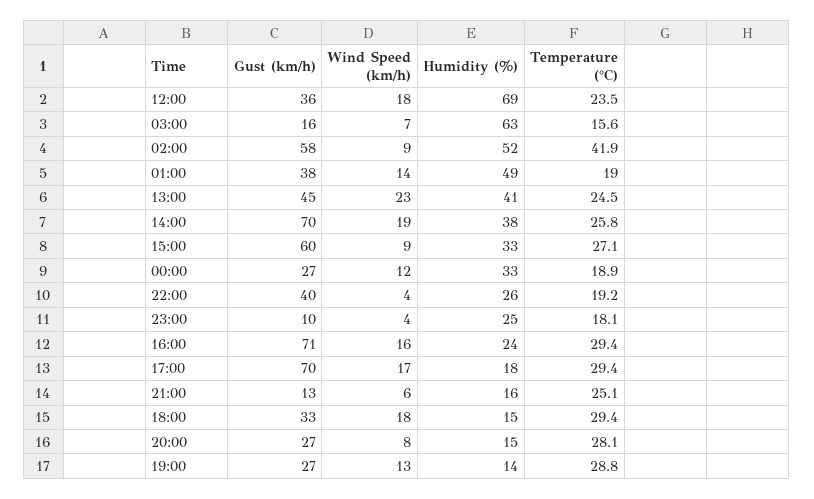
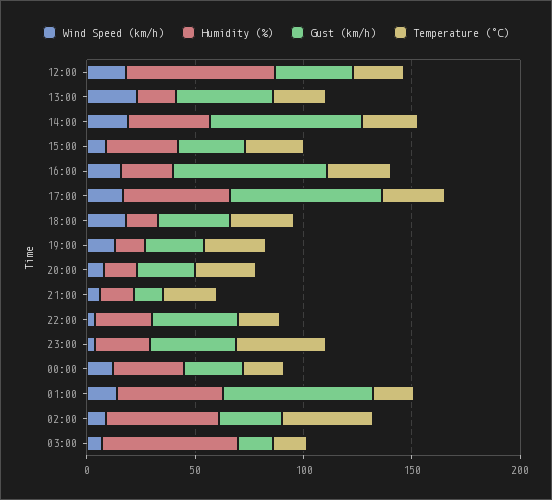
  {
    "Gust (km/h)": {
      "12:00": 36,
      "03:00": 16,
-     "02:00": 58,
+     "02:00": 30,
-     "01:00": 38,
+     "01:00": 70,
      "13:00": 45,
      "14:00": 70,
-     "15:00": 60,
+     "15:00": 30,
      "00:00": 27,
      "22:00": 40,
-     "23:00": 10,
+     "23:00": 40,
      "16:00": 71,
      "17:00": 70,
      "21:00": 13,
      "18:00": 33,
      "20:00": 27,
      "19:00": 27
    },
    "Wind Speed (km/h)": {
      "12:00": 18,
      "03:00": 7,
      "02:00": 9,
      "01:00": 14,
      "13:00": 23,
      "14:00": 19,
      "15:00": 9,
      "00:00": 12,
      "22:00": 4,
      "23:00": 4,
      "16:00": 16,
      "17:00": 17,
      "21:00": 6,
      "18:00": 18,
      "20:00": 8,
      "19:00": 13
    },
    "Humidity (%)": {
      "12:00": 69,
      "03:00": 63,
      "02:00": 52,
      "01:00": 49,
-     "13:00": 41,
+     "13:00": 20,
      "14:00": 38,
      "15:00": 33,
      "00:00": 33,
      "22:00": 26,
      "23:00": 25,
      "16:00": 24,
-     "17:00": 18,
+     "17:00": 50,
      "21:00": 16,
      "18:00": 15,
      "20:00": 15,
      "19:00": 14
    },
    "Temperature (°C)": {
      "12:00": 23.5,
      "03:00": 15.6,
      "02:00": 41.9,
      "01:00": 19,
      "13:00": 24.5,
      "14:00": 25.8,
      "15:00": 27.1,
      "00:00": 18.9,
      "22:00": 19.2,
-     "23:00": 18.1,
+     "23:00": 40,
      "16:00": 29.4,
      "17:00": 29.4,
      "21:00": 25.1,
      "18:00": 29.4,
      "20:00": 28.1,
      "19:00": 28.8
    }
  }

